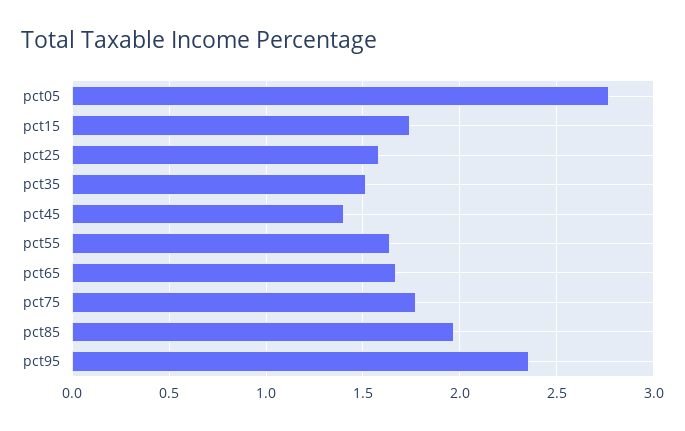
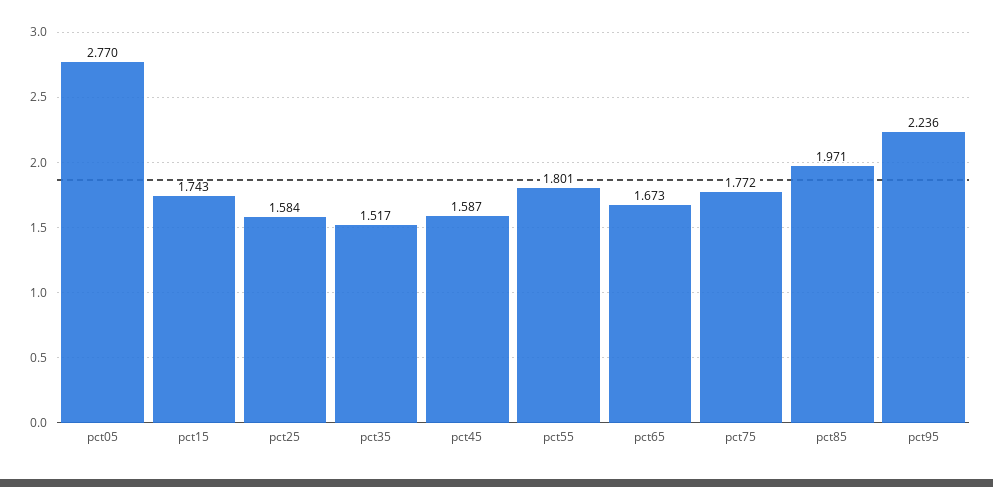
  {
    "pct05": 2.77,
    "pct15": 1.743,
    "pct25": 1.584,
    "pct35": 1.517,
-   "pct45": 1.4,
+   "pct45": 1.587,
-   "pct55": 1.65,
+   "pct55": 1.801,
    "pct65": 1.673,
    "pct75": 1.772,
    "pct85": 1.971,
-   "pct95": 2.35
+   "pct95": 2.236
  }

